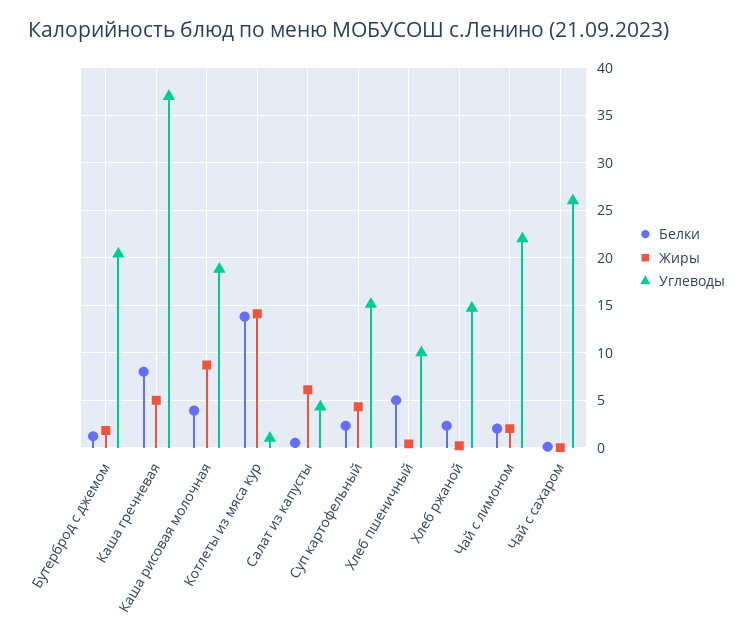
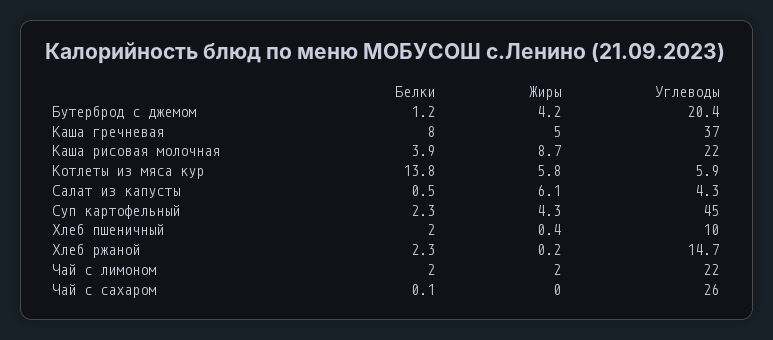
  {
    "Белки": {
      "Бутерброд с джемом": 1.2,
      "Каша гречневая": 8,
      "Каша рисовая молочная": 3.9,
      "Котлеты из мяса кур": 13.8,
      "Салат из капусты": 0.5,
      "Суп картофельный": 2.3,
-     "Хлеб пшеничный": 5,
+     "Хлеб пшеничный": 2,
      "Хлеб ржаной": 2.3,
      "Чай с лимоном": 2,
      "Чай с сахаром": 0.1
    },
    "Жиры": {
-     "Бутерброд с джемом": 2,
+     "Бутерброд с джемом": 4.2,
      "Каша гречневая": 5,
      "Каша рисовая молочная": 8.7,
-     "Котлеты из мяса кур": 14,
+     "Котлеты из мяса кур": 5.8,
      "Салат из капусты": 6.1,
      "Суп картофельный": 4.3,
      "Хлеб пшеничный": 0.4,
      "Хлеб ржаной": 0.2,
      "Чай с лимоном": 2,
      "Чай с сахаром": 0
    },
    "Углеводы": {
      "Бутерброд с джемом": 20.4,
      "Каша гречневая": 37,
-     "Каша рисовая молочная": 19,
+     "Каша рисовая молочная": 22,
-     "Котлеты из мяса кур": 1,
+     "Котлеты из мяса кур": 5.9,
      "Салат из капусты": 4.3,
-     "Суп картофельный": 15,
+     "Суп картофельный": 45,
      "Хлеб пшеничный": 10,
      "Хлеб ржаной": 14.7,
      "Чай с лимоном": 22,
      "Чай с сахаром": 26
    }
  }

